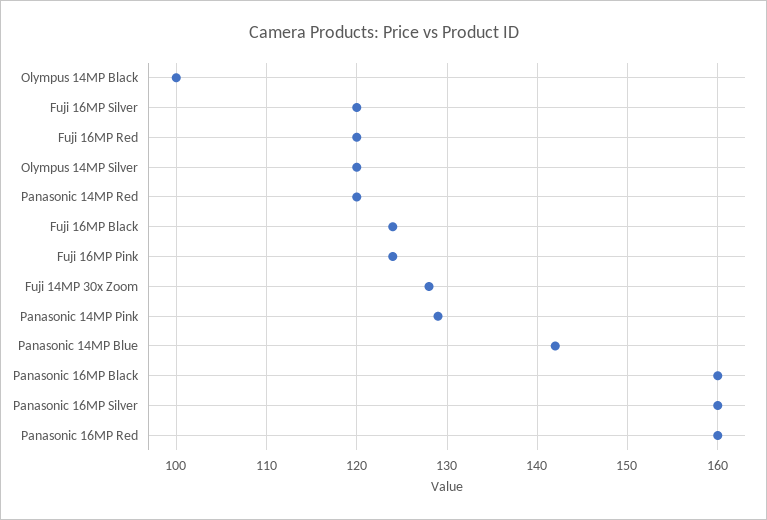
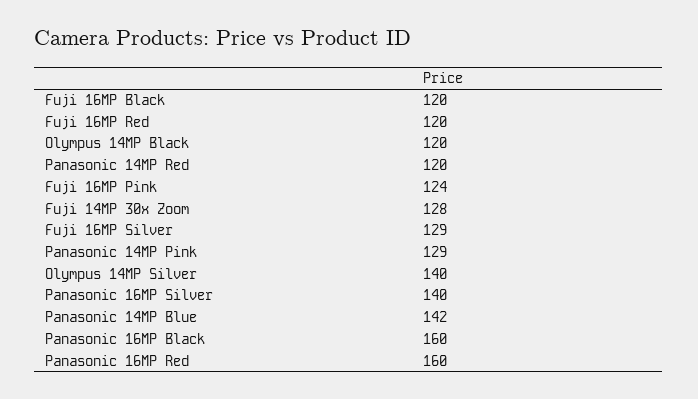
  {
-   "Olympus 14MP Black": 100,
+   "Olympus 14MP Black": 120,
-   "Fuji 16MP Silver": 120,
+   "Fuji 16MP Silver": 129,
    "Fuji 16MP Red": 120,
-   "Olympus 14MP Silver": 120,
+   "Olympus 14MP Silver": 140,
    "Panasonic 14MP Red": 120,
-   "Fuji 16MP Black": 124,
+   "Fuji 16MP Black": 120,
    "Fuji 16MP Pink": 124,
    "Fuji 14MP 30x Zoom": 128,
    "Panasonic 14MP Pink": 129,
    "Panasonic 14MP Blue": 142,
    "Panasonic 16MP Black": 160,
-   "Panasonic 16MP Silver": 160,
+   "Panasonic 16MP Silver": 140,
    "Panasonic 16MP Red": 160
  }

